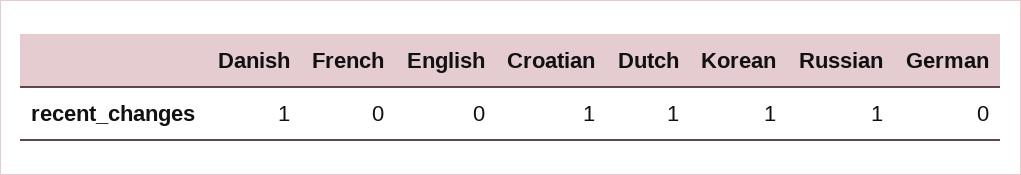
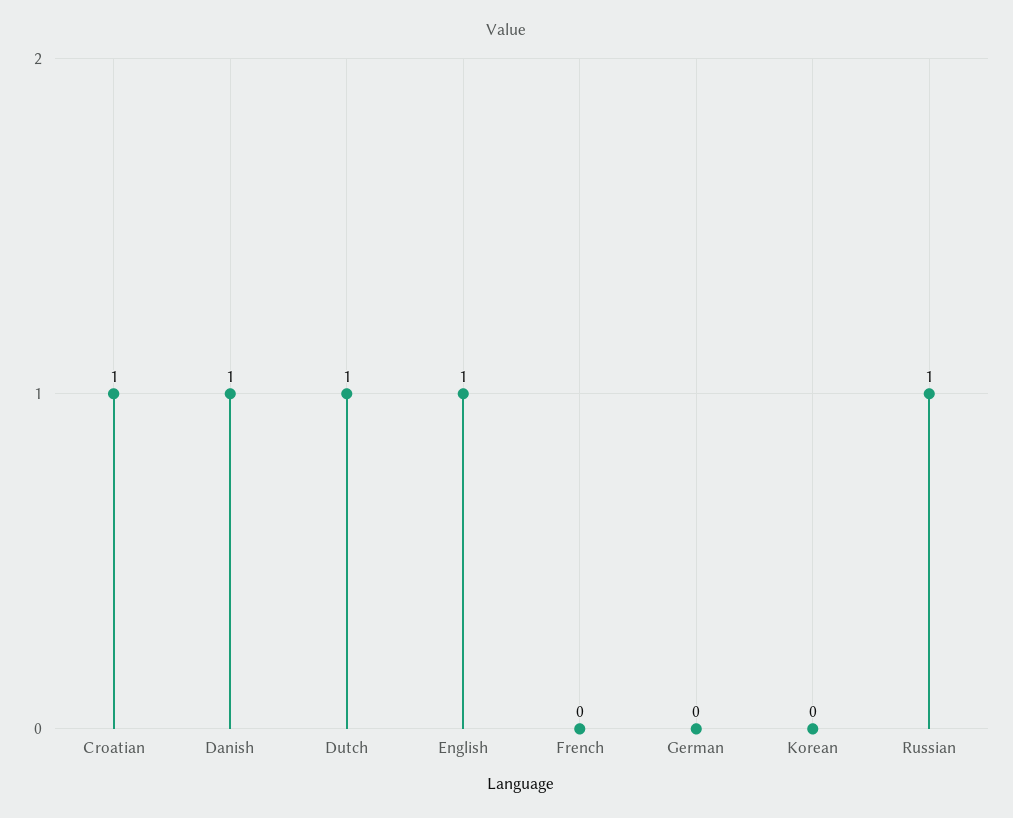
  {
    "Danish": 1,
    "French": 0,
-   "English": 0,
+   "English": 1,
    "Croatian": 1,
    "Dutch": 1,
-   "Korean": 1,
+   "Korean": 0,
    "Russian": 1,
    "German": 0
  }

